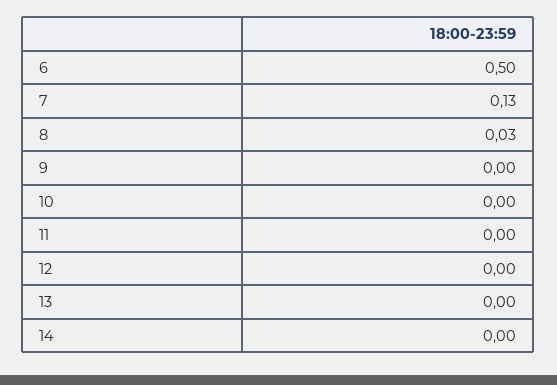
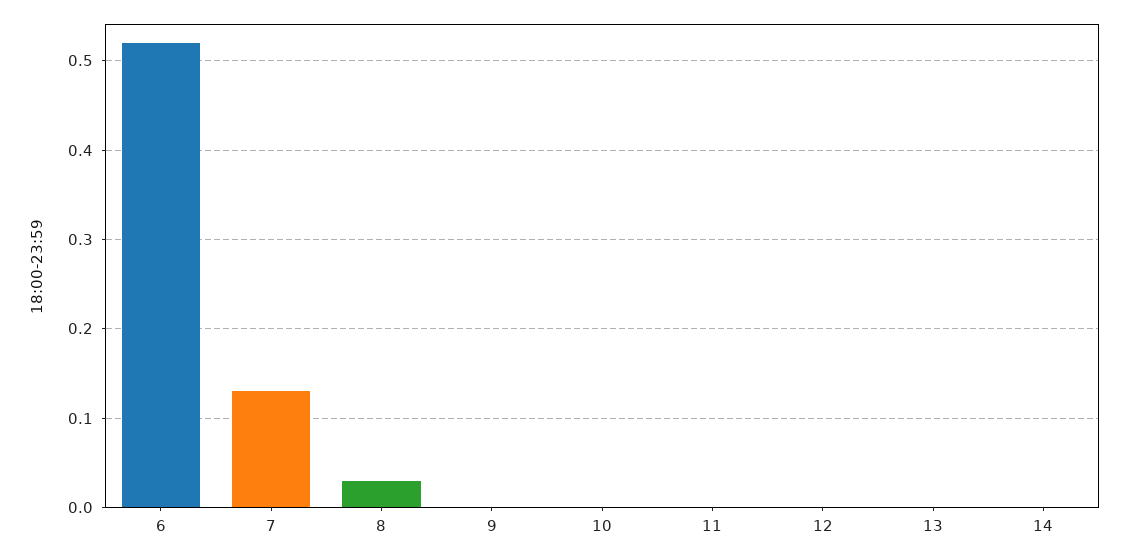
  {
-   "6": 0.5,
+   "6": 0.52,
    "7": 0.13,
    "8": 0.03,
    "9": 0,
    "10": 0,
    "11": 0,
    "12": 0,
    "13": 0,
    "14": 0
  }

